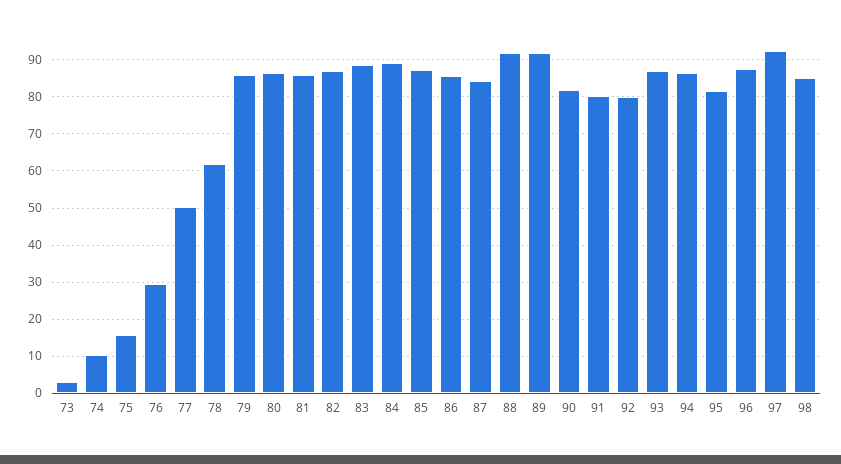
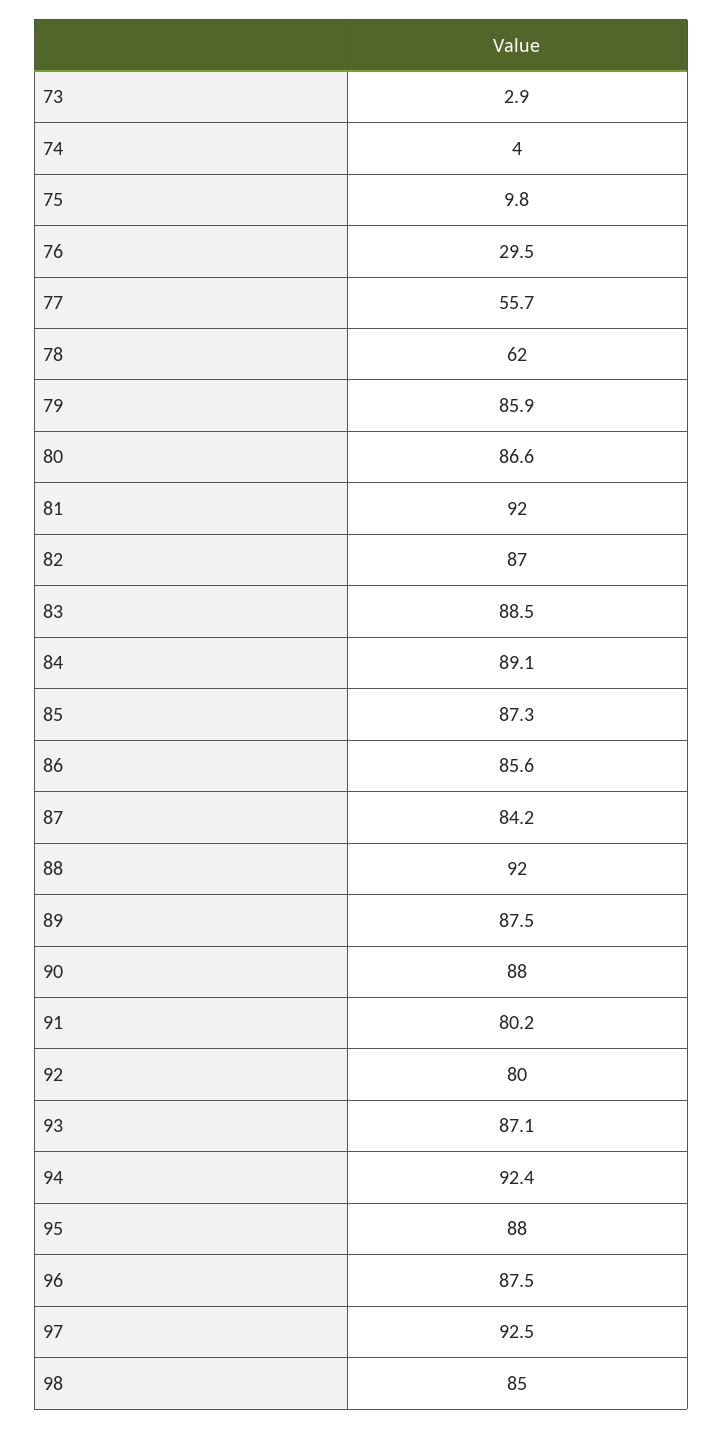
  {
    "73": 2.9,
-   "74": 10,
+   "74": 4,
-   "75": 16,
+   "75": 9.8,
    "76": 29.5,
-   "77": 50,
+   "77": 55.7,
    "78": 62,
    "79": 85.9,
    "80": 86.6,
-   "81": 86,
+   "81": 92,
    "82": 87,
    "83": 88.5,
    "84": 89.1,
    "85": 87.3,
    "86": 85.6,
    "87": 84.2,
    "88": 92,
-   "89": 92,
+   "89": 87.5,
-   "90": 82,
+   "90": 88,
    "91": 80.2,
    "92": 80,
    "93": 87.1,
-   "94": 86,
+   "94": 92.4,
-   "95": 82,
+   "95": 88,
    "96": 87.5,
    "97": 92.5,
    "98": 85
  }

